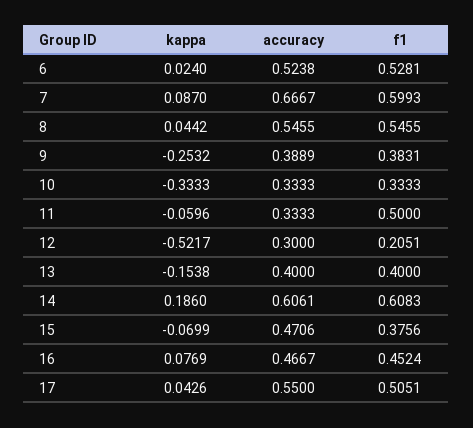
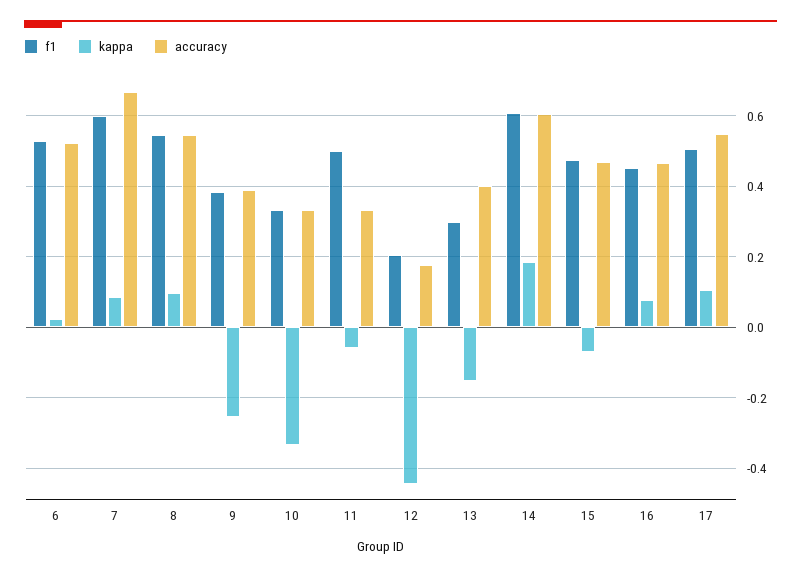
  {
    "kappa": {
      "6": 0.024,
      "7": 0.087,
-     "8": 0.0442,
+     "8": 0.1,
      "9": -0.2532,
      "10": -0.3333,
      "11": -0.0596,
-     "12": -0.5217,
+     "12": -0.44,
      "13": -0.1538,
      "14": 0.186,
      "15": -0.0699,
      "16": 0.0769,
-     "17": 0.0426
+     "17": 0.1
    },
    "accuracy": {
      "6": 0.5238,
      "7": 0.6667,
      "8": 0.5455,
      "9": 0.3889,
      "10": 0.3333,
      "11": 0.3333,
-     "12": 0.3,
+     "12": 0.18,
      "13": 0.4,
      "14": 0.6061,
      "15": 0.4706,
      "16": 0.4667,
      "17": 0.55
    },
    "f1": {
      "6": 0.5281,
      "7": 0.5993,
      "8": 0.5455,
      "9": 0.3831,
      "10": 0.3333,
      "11": 0.5,
      "12": 0.2051,
-     "13": 0.4,
+     "13": 0.3,
      "14": 0.6083,
-     "15": 0.3756,
+     "15": 0.48,
      "16": 0.4524,
      "17": 0.5051
    }
  }

